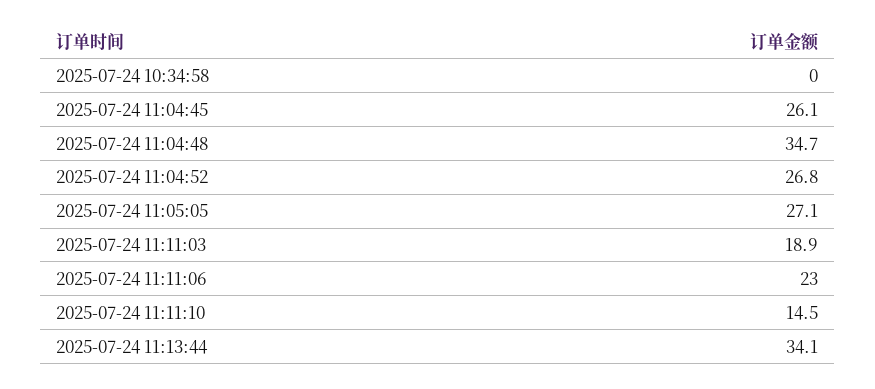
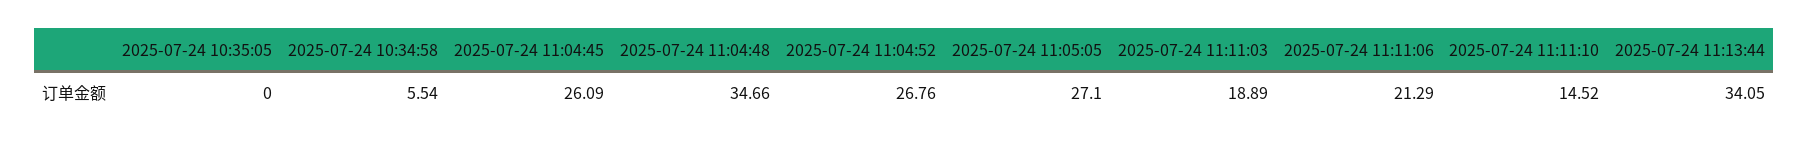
  {
-   "2025-07-24 10:34:58": 0,
+   "2025-07-24 10:34:58": 5.54,
    "2025-07-24 11:04:45": 26.09,
    "2025-07-24 11:04:48": 34.66,
    "2025-07-24 11:04:52": 26.76,
    "2025-07-24 11:05:05": 27.1,
    "2025-07-24 11:11:03": 18.89,
-   "2025-07-24 11:11:06": 23,
+   "2025-07-24 11:11:06": 21.29,
    "2025-07-24 11:11:10": 14.52,
-   "2025-07-24 11:13:44": 34.05
+   "2025-07-24 11:13:44": 34.05,
+   "2025-07-24 10:35:05": 0
  }

